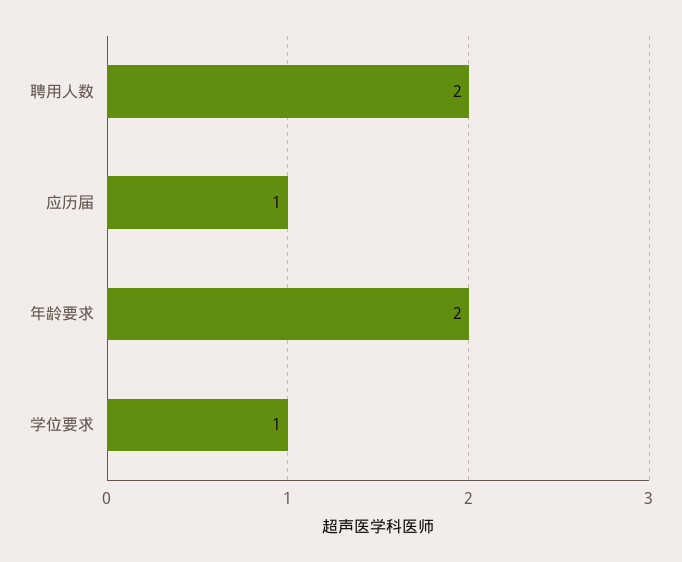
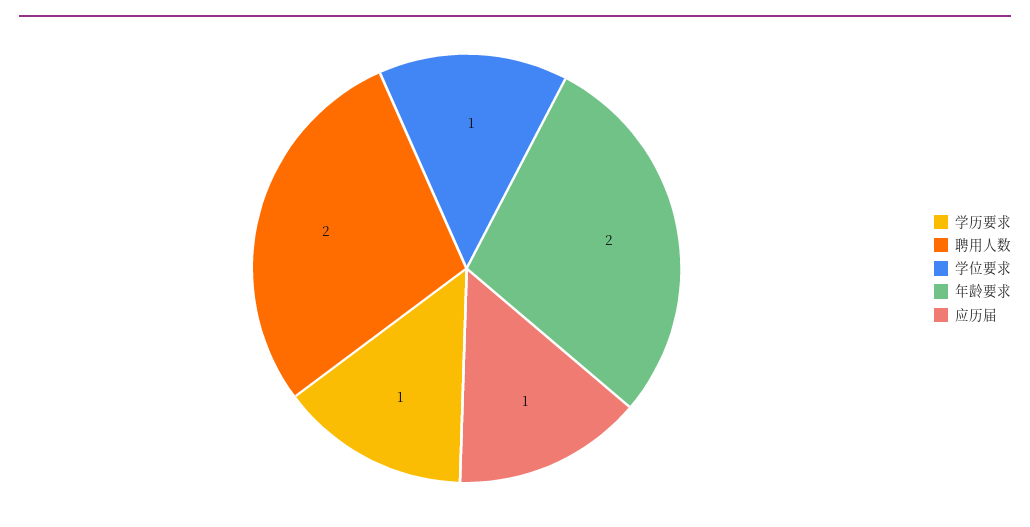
  {
    "聘用人数": 2,
    "应历届": 1,
    "年龄要求": 2,
-   "学位要求": 1
+   "学位要求": 1,
+   "学历要求": 1
  }

